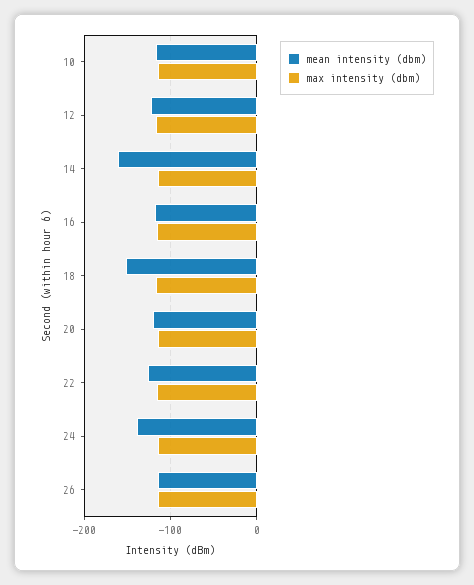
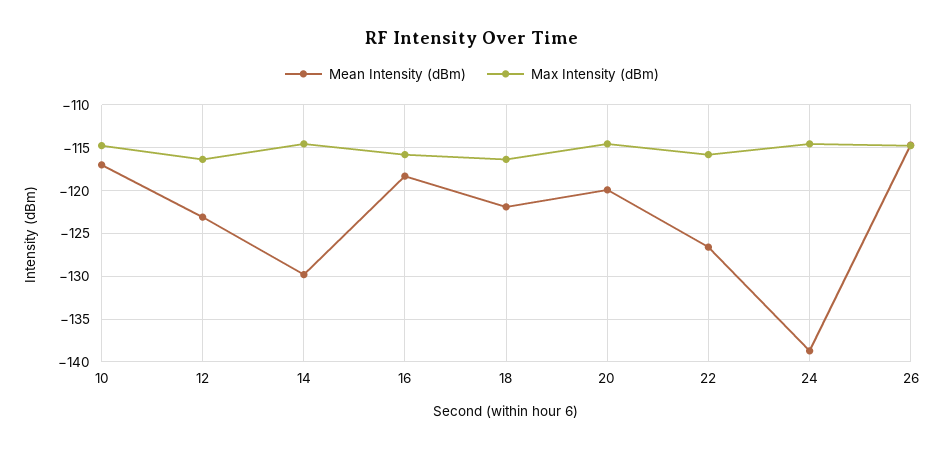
  {
    "mean intensity (dbm)": {
      "10": -117,
      "12": -123,
-     "14": -160,
+     "14": -130,
      "16": -118,
-     "18": -150,
+     "18": -122,
      "20": -120,
      "22": -127,
      "24": -139,
      "26": -115
    },
    "max intensity (dbm)": {
      "10": -115,
      "12": -116,
      "14": -115,
      "16": -116,
      "18": -116,
      "20": -115,
      "22": -116,
      "24": -115,
      "26": -115
    }
  }

